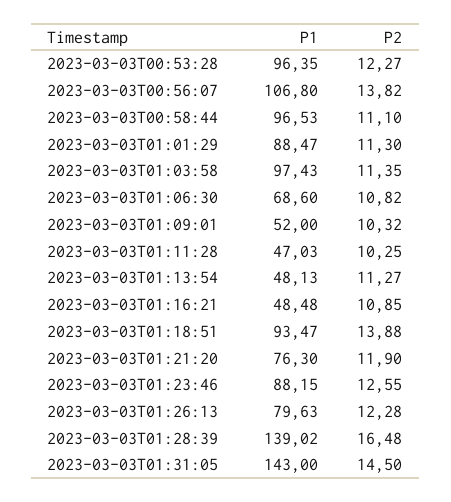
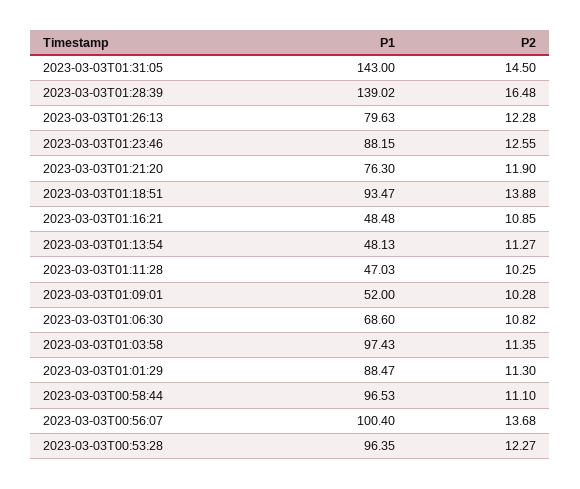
  {
    "P1": {
      "2023-03-03T00:53:28": 96.35,
-     "2023-03-03T00:56:07": 106.8,
+     "2023-03-03T00:56:07": 100.4,
      "2023-03-03T00:58:44": 96.53,
      "2023-03-03T01:01:29": 88.47,
      "2023-03-03T01:03:58": 97.43,
      "2023-03-03T01:06:30": 68.6,
      "2023-03-03T01:09:01": 52,
      "2023-03-03T01:11:28": 47.03,
      "2023-03-03T01:13:54": 48.13,
      "2023-03-03T01:16:21": 48.48,
      "2023-03-03T01:18:51": 93.47,
      "2023-03-03T01:21:20": 76.3,
      "2023-03-03T01:23:46": 88.15,
      "2023-03-03T01:26:13": 79.63,
      "2023-03-03T01:28:39": 139.02,
      "2023-03-03T01:31:05": 143
    },
    "P2": {
      "2023-03-03T00:53:28": 12.27,
-     "2023-03-03T00:56:07": 13.82,
+     "2023-03-03T00:56:07": 13.68,
      "2023-03-03T00:58:44": 11.1,
      "2023-03-03T01:01:29": 11.3,
      "2023-03-03T01:03:58": 11.35,
      "2023-03-03T01:06:30": 10.82,
-     "2023-03-03T01:09:01": 10.32,
+     "2023-03-03T01:09:01": 10.28,
      "2023-03-03T01:11:28": 10.25,
      "2023-03-03T01:13:54": 11.27,
      "2023-03-03T01:16:21": 10.85,
      "2023-03-03T01:18:51": 13.88,
      "2023-03-03T01:21:20": 11.9,
      "2023-03-03T01:23:46": 12.55,
      "2023-03-03T01:26:13": 12.28,
      "2023-03-03T01:28:39": 16.48,
      "2023-03-03T01:31:05": 14.5
    }
  }

